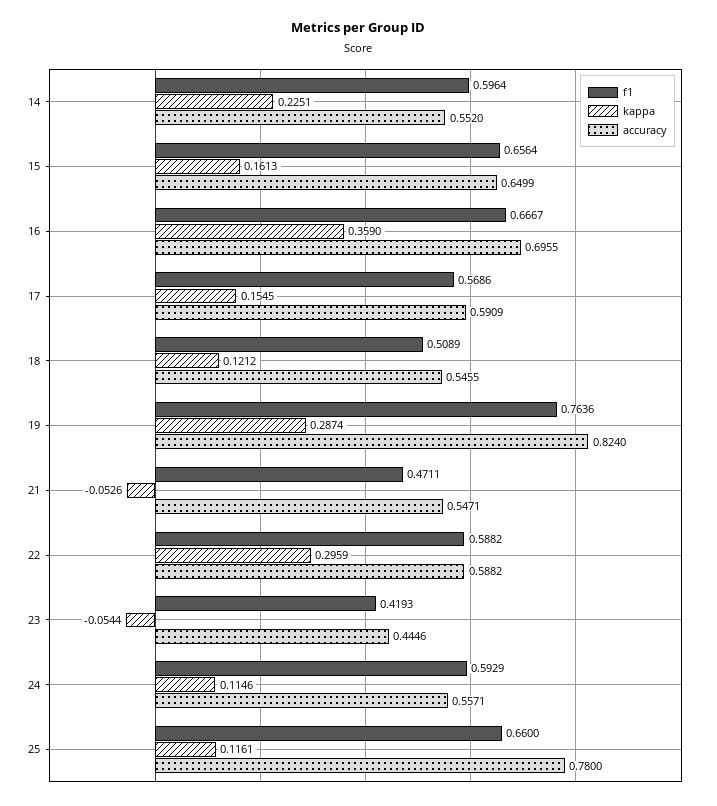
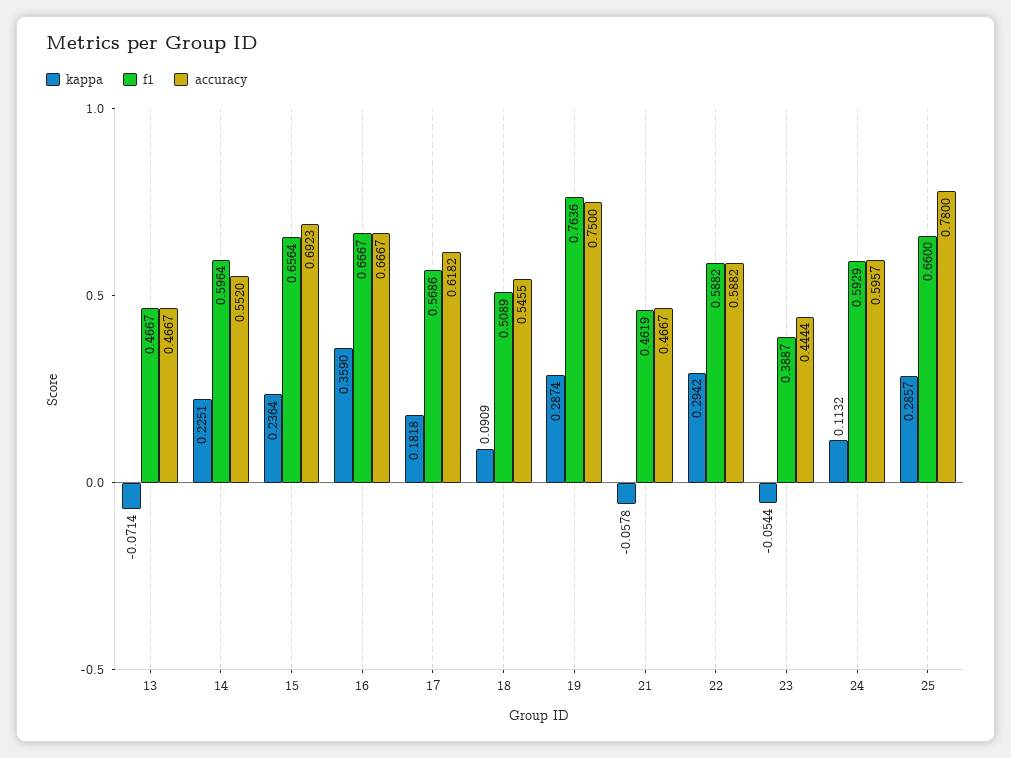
  {
    "f1": {
      "14": 0.5964,
      "15": 0.6564,
      "16": 0.6667,
      "17": 0.5686,
      "18": 0.5089,
      "19": 0.7636,
-     "21": 0.4711,
+     "21": 0.4619,
      "22": 0.5882,
-     "23": 0.4193,
+     "23": 0.3887,
      "24": 0.5929,
-     "25": 0.66
+     "25": 0.66,
+     "13": 0.4667
    },
    "kappa": {
      "14": 0.2251,
-     "15": 0.1613,
+     "15": 0.2364,
      "16": 0.359,
-     "17": 0.1545,
+     "17": 0.1818,
-     "18": 0.1212,
+     "18": 0.0909,
      "19": 0.2874,
-     "21": -0.0526,
+     "21": -0.0578,
-     "22": 0.2959,
+     "22": 0.2942,
      "23": -0.0544,
-     "24": 0.1146,
+     "24": 0.1132,
-     "25": 0.1161
+     "25": 0.2857,
+     "13": -0.0714
    },
    "accuracy": {
      "14": 0.552,
-     "15": 0.6499,
+     "15": 0.6923,
-     "16": 0.6955,
+     "16": 0.6667,
-     "17": 0.5909,
+     "17": 0.6182,
      "18": 0.5455,
-     "19": 0.824,
+     "19": 0.75,
-     "21": 0.5471,
+     "21": 0.4667,
      "22": 0.5882,
-     "23": 0.4446,
+     "23": 0.4444,
-     "24": 0.5571,
+     "24": 0.5957,
-     "25": 0.78
+     "25": 0.78,
+     "13": 0.4667
    }
  }

